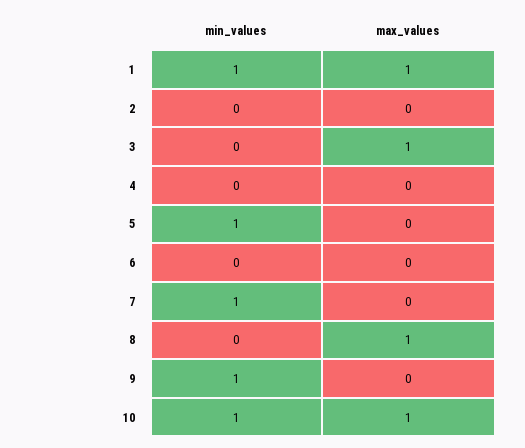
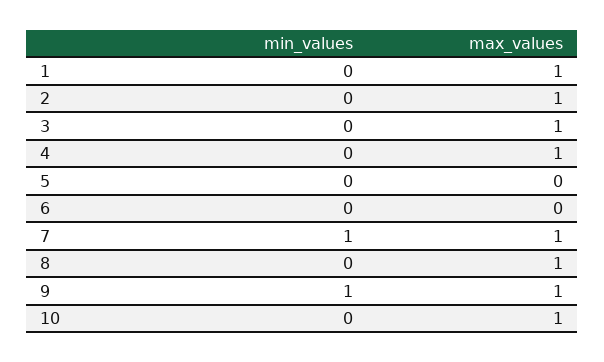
  {
    "min_values": {
-     "1": 1,
+     "1": 0,
      "2": 0,
      "3": 0,
      "4": 0,
-     "5": 1,
+     "5": 0,
      "6": 0,
      "7": 1,
      "8": 0,
      "9": 1,
-     "10": 1
+     "10": 0
    },
    "max_values": {
      "1": 1,
-     "2": 0,
+     "2": 1,
      "3": 1,
-     "4": 0,
+     "4": 1,
      "5": 0,
      "6": 0,
-     "7": 0,
+     "7": 1,
      "8": 1,
-     "9": 0,
+     "9": 1,
      "10": 1
    }
  }

